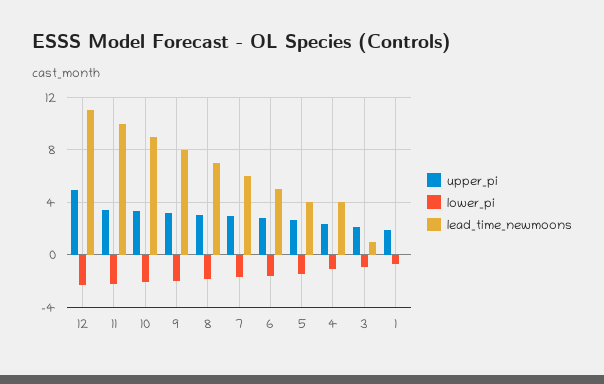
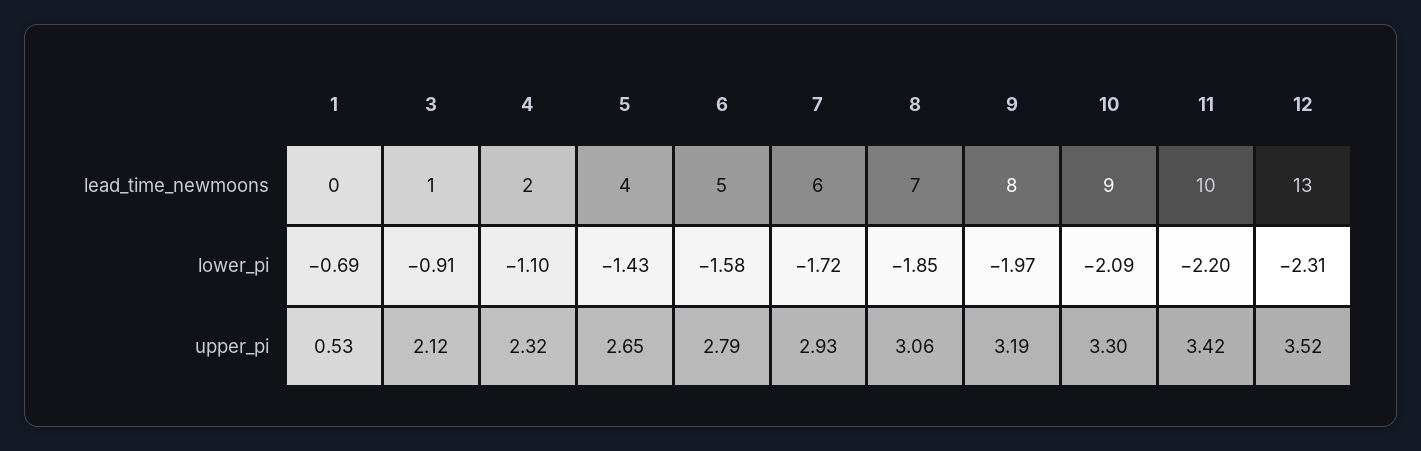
  {
    "upper_pi": {
-     "12": 5,
+     "12": 3.52,
      "11": 3.42,
      "10": 3.3,
      "9": 3.19,
      "8": 3.06,
      "7": 2.93,
      "6": 2.79,
      "5": 2.65,
      "4": 2.32,
      "3": 2.12,
-     "1": 2
+     "1": 0.53
    },
    "lower_pi": {
      "12": -2.31,
      "11": -2.2,
      "10": -2.09,
      "9": -1.97,
      "8": -1.85,
      "7": -1.72,
      "6": -1.58,
      "5": -1.43,
      "4": -1.1,
      "3": -0.91,
      "1": -0.69
    },
    "lead_time_newmoons": {
-     "12": 11,
+     "12": 13,
      "11": 10,
      "10": 9,
      "9": 8,
      "8": 7,
      "7": 6,
      "6": 5,
      "5": 4,
-     "4": 4,
+     "4": 2,
      "3": 1,
      "1": 0
    }
  }

